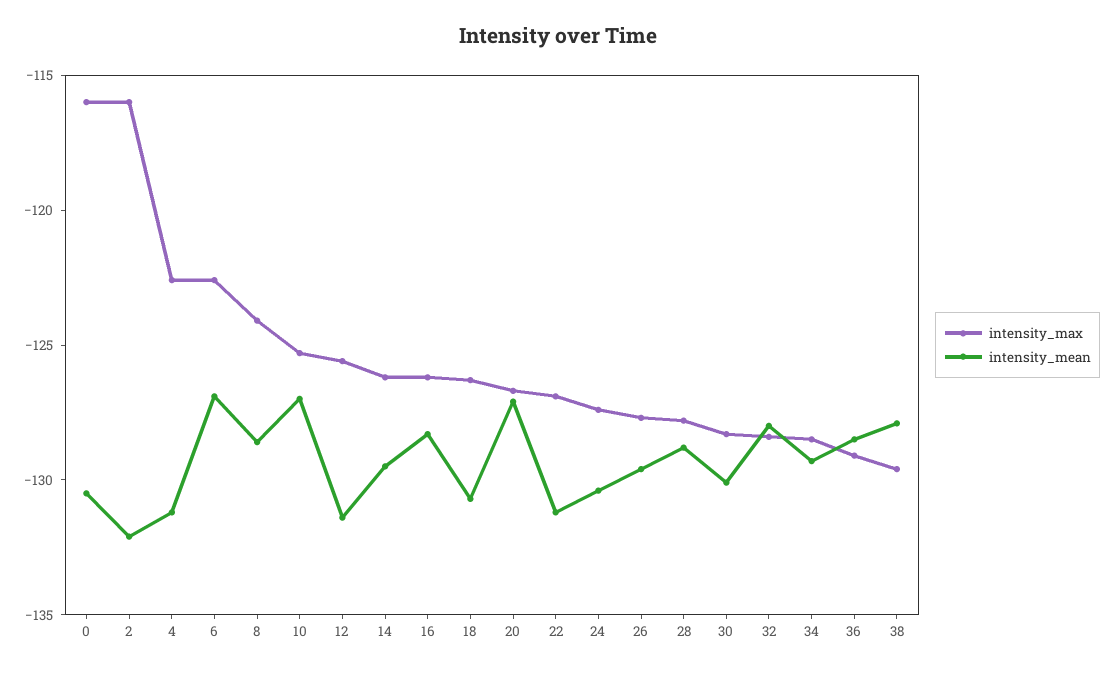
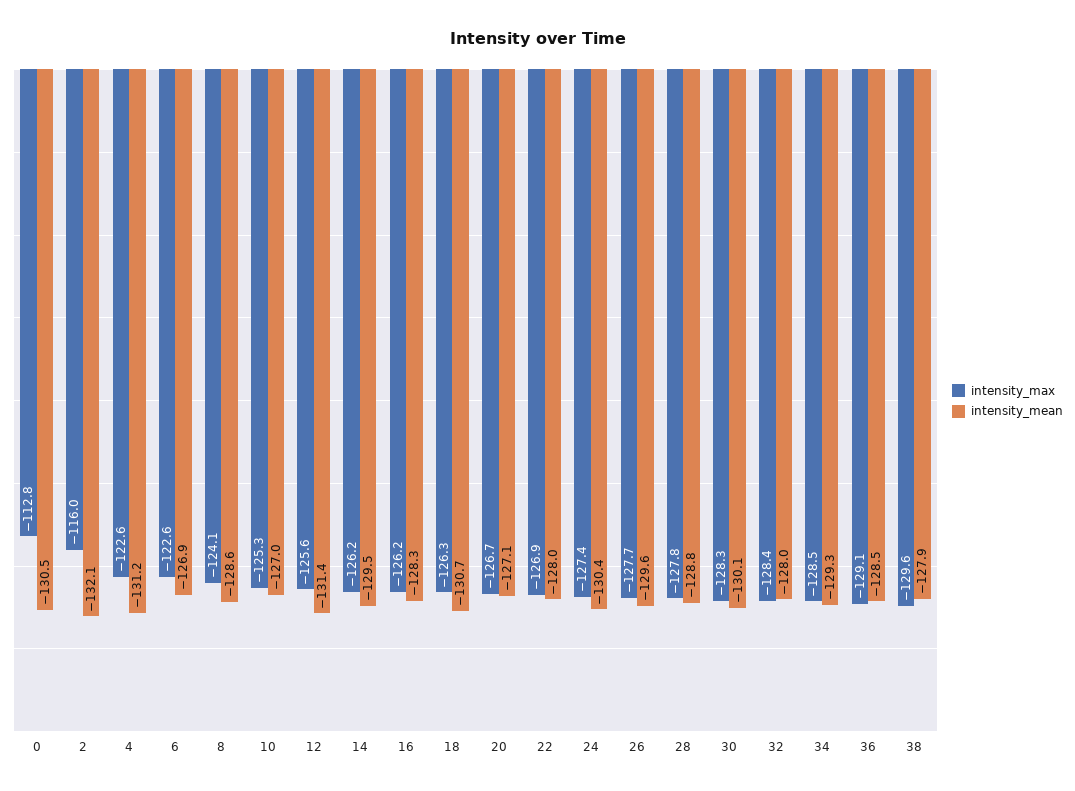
  {
    "intensity_max": {
-     "0": -116,
+     "0": -112.8,
      "2": -116,
      "4": -122.6,
      "6": -122.6,
      "8": -124.1,
      "10": -125.3,
      "12": -125.6,
      "14": -126.2,
      "16": -126.2,
      "18": -126.3,
      "20": -126.7,
      "22": -126.9,
      "24": -127.4,
      "26": -127.7,
      "28": -127.8,
      "30": -128.3,
      "32": -128.4,
      "34": -128.5,
      "36": -129.1,
      "38": -129.6
    },
    "intensity_mean": {
      "0": -130.5,
      "2": -132.1,
      "4": -131.2,
      "6": -126.9,
      "8": -128.6,
      "10": -127,
      "12": -131.4,
      "14": -129.5,
      "16": -128.3,
      "18": -130.7,
      "20": -127.1,
-     "22": -131,
+     "22": -128,
      "24": -130.4,
      "26": -129.6,
      "28": -128.8,
      "30": -130.1,
      "32": -128,
      "34": -129.3,
      "36": -128.5,
      "38": -127.9
    }
  }

